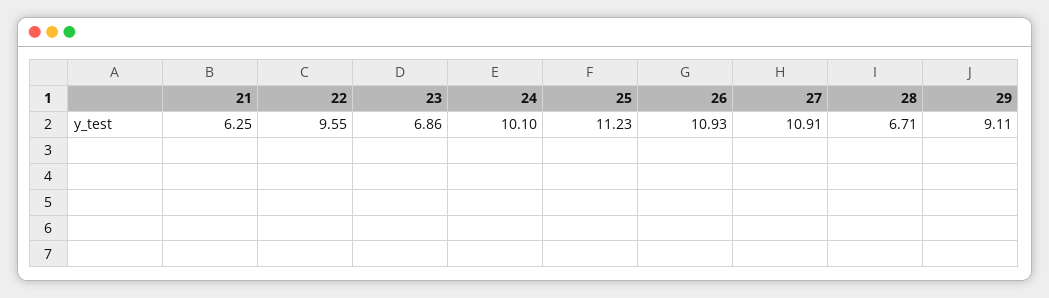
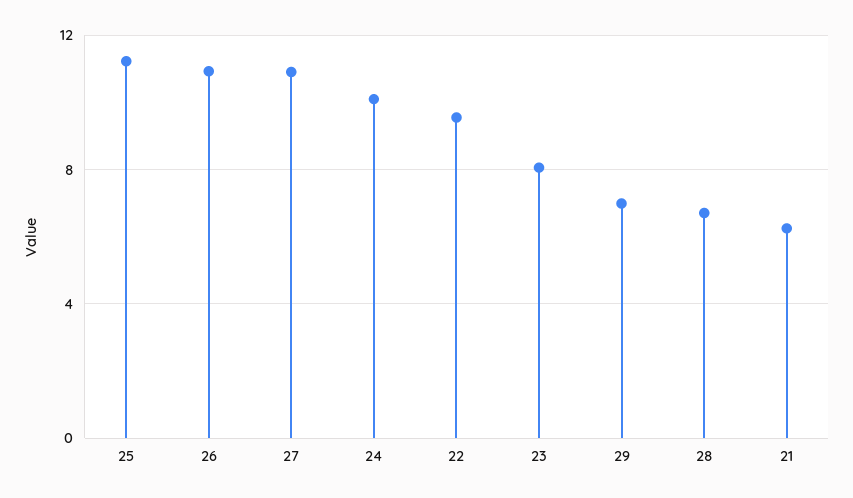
  {
    "21": 6.25,
    "22": 9.55,
-   "23": 6.86,
+   "23": 8,
    "24": 10.1,
    "25": 11.23,
    "26": 10.93,
    "27": 10.91,
    "28": 6.71,
-   "29": 9.11
+   "29": 7
  }

